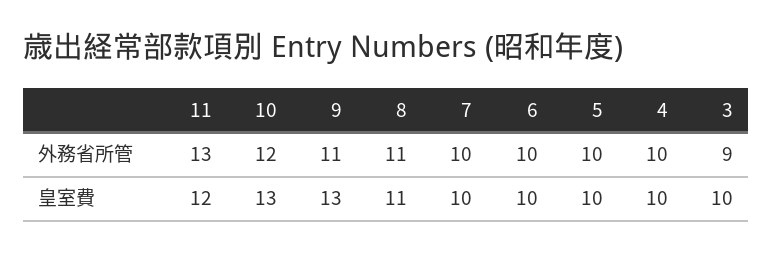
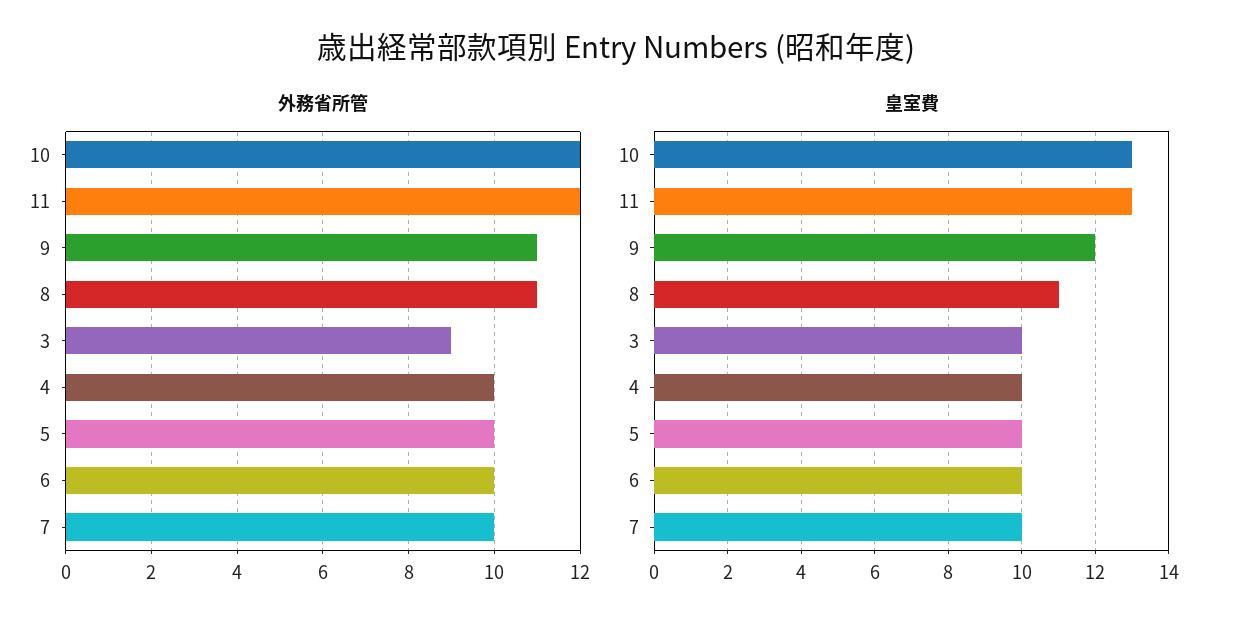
  {
    "外務省所管": {
-     "11": 13,
+     "11": 12,
      "10": 12,
      "9": 11,
      "8": 11,
      "7": 10,
      "6": 10,
      "5": 10,
      "4": 10,
      "3": 9
    },
    "皇室費": {
-     "11": 12,
+     "11": 13,
      "10": 13,
-     "9": 13,
+     "9": 12,
      "8": 11,
      "7": 10,
      "6": 10,
      "5": 10,
      "4": 10,
      "3": 10
    }
  }

